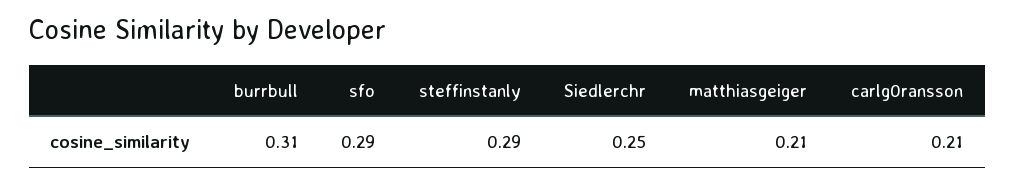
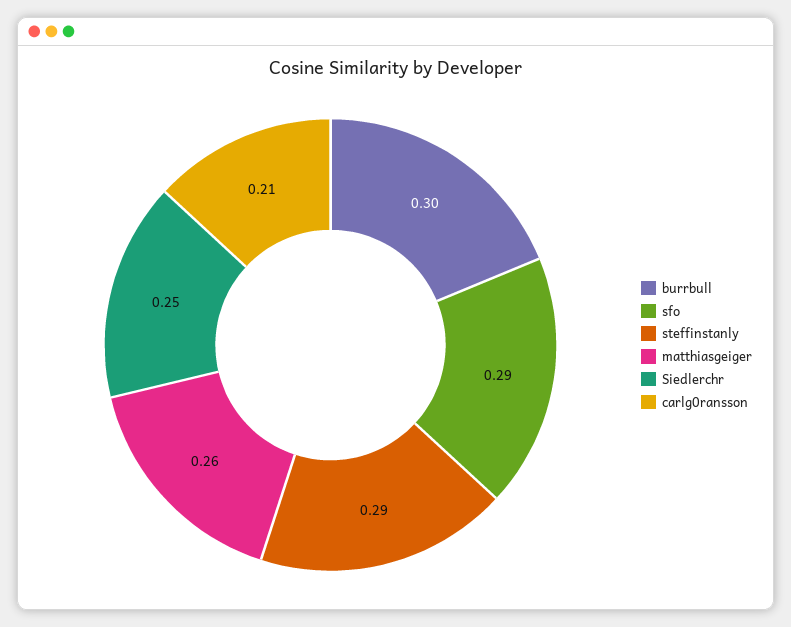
  {
-   "burrbull": 0.31,
+   "burrbull": 0.3,
    "sfo": 0.29,
    "steffinstanly": 0.29,
    "Siedlerchr": 0.25,
-   "matthiasgeiger": 0.21,
+   "matthiasgeiger": 0.26,
    "carlg0ransson": 0.21
  }

